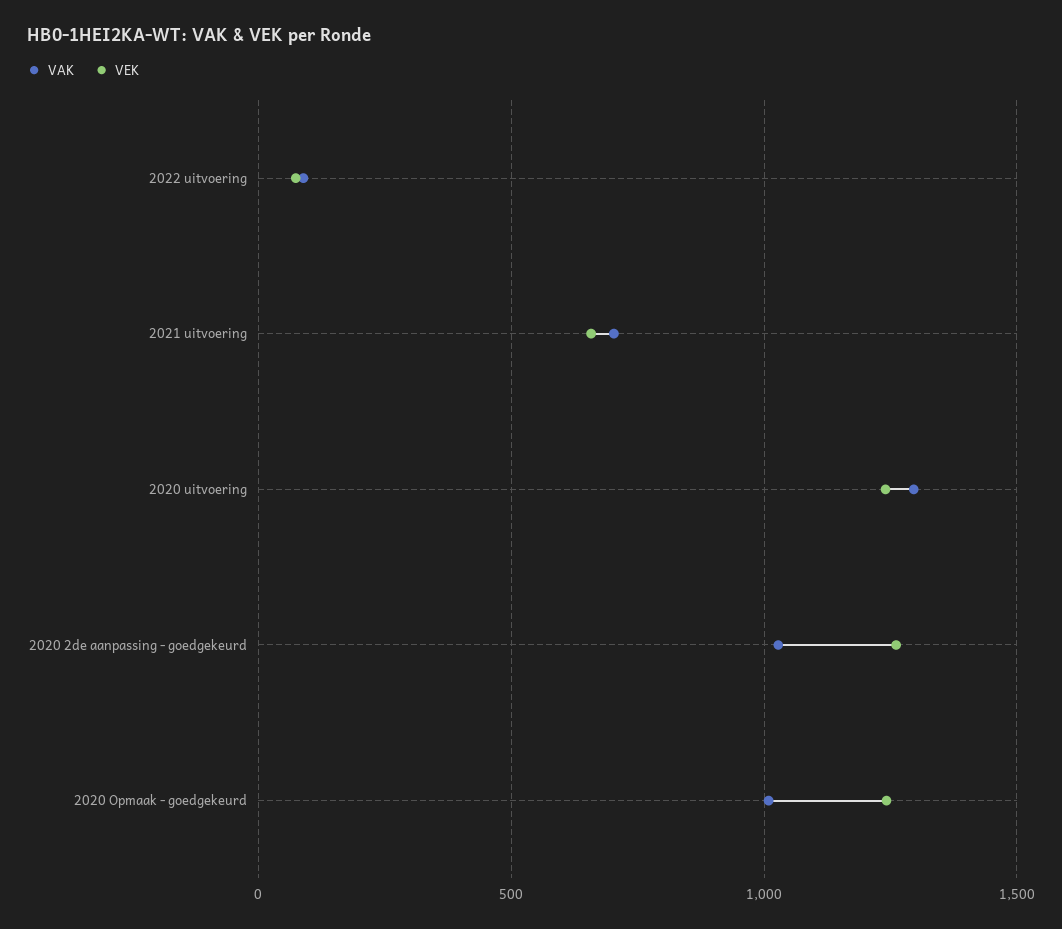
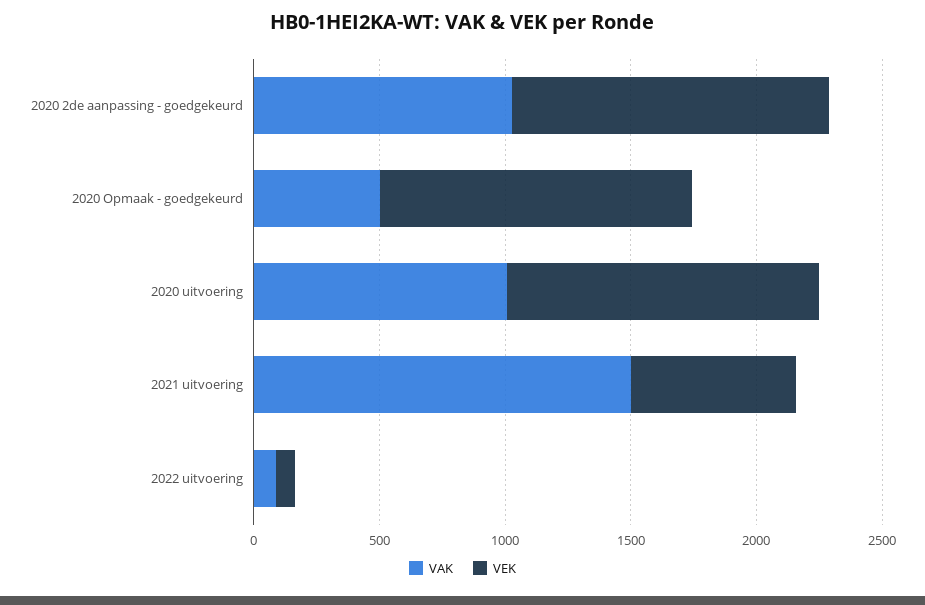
  {
    "VAK": {
      "2022 uitvoering": 100,
-     "2021 uitvoering": 700,
+     "2021 uitvoering": 1500,
-     "2020 uitvoering": 1300,
+     "2020 uitvoering": 1000,
      "2020 2de aanpassing - goedgekeurd": 1050,
-     "2020 Opmaak - goedgekeurd": 1000
+     "2020 Opmaak - goedgekeurd": 500
    },
    "VEK": {
      "2022 uitvoering": 50,
      "2021 uitvoering": 650,
      "2020 uitvoering": 1250,
      "2020 2de aanpassing - goedgekeurd": 1250,
      "2020 Opmaak - goedgekeurd": 1250
    }
  }

